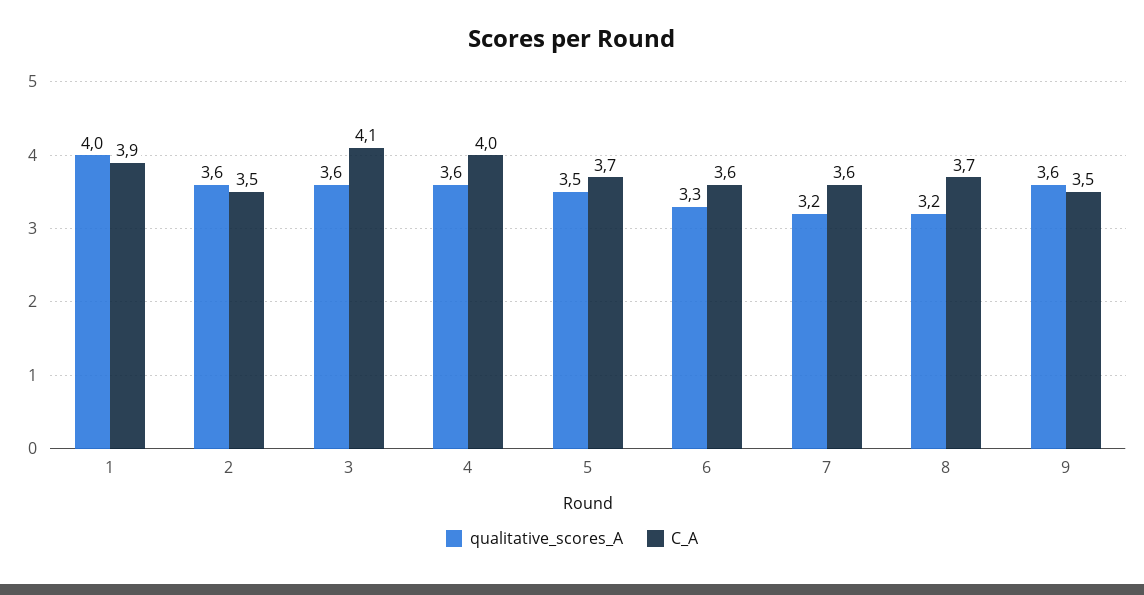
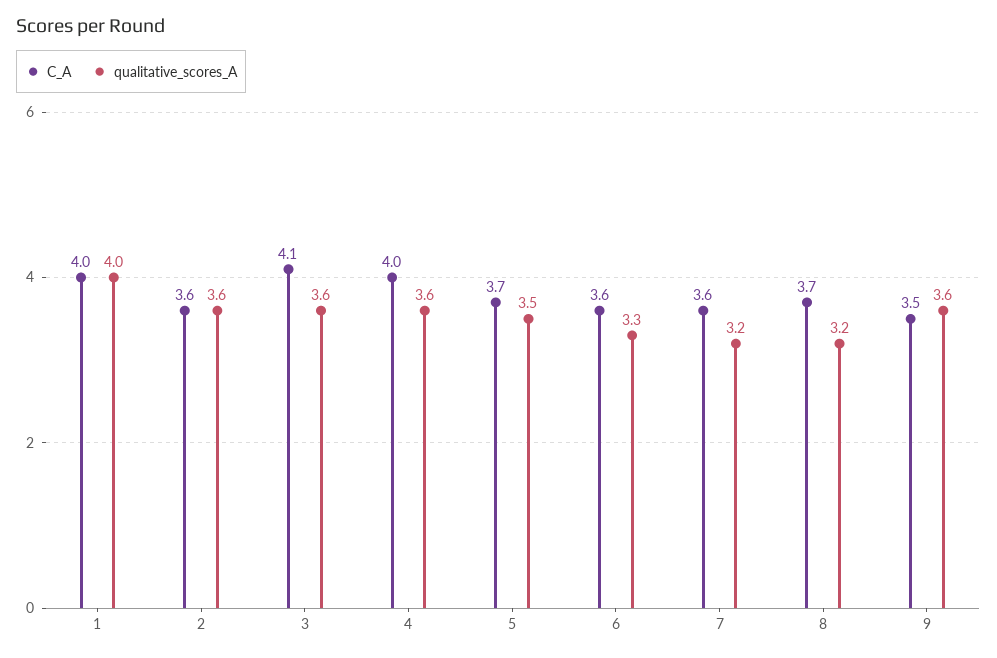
  {
    "qualitative_scores_A": {
      "1": 4,
      "2": 3.6,
      "3": 3.6,
      "4": 3.6,
      "5": 3.5,
      "6": 3.3,
      "7": 3.2,
      "8": 3.2,
      "9": 3.6
    },
    "C_A": {
-     "1": 3.9,
+     "1": 4,
-     "2": 3.5,
+     "2": 3.6,
      "3": 4.1,
      "4": 4,
      "5": 3.7,
      "6": 3.6,
      "7": 3.6,
      "8": 3.7,
      "9": 3.5
    }
  }

